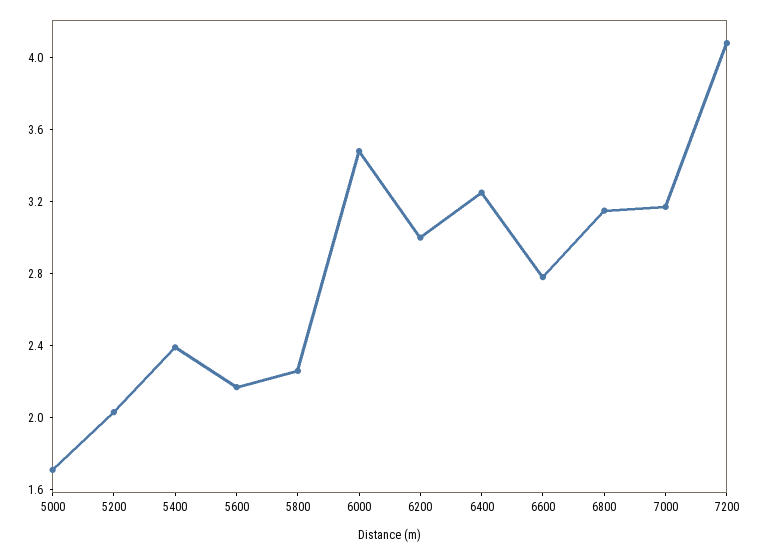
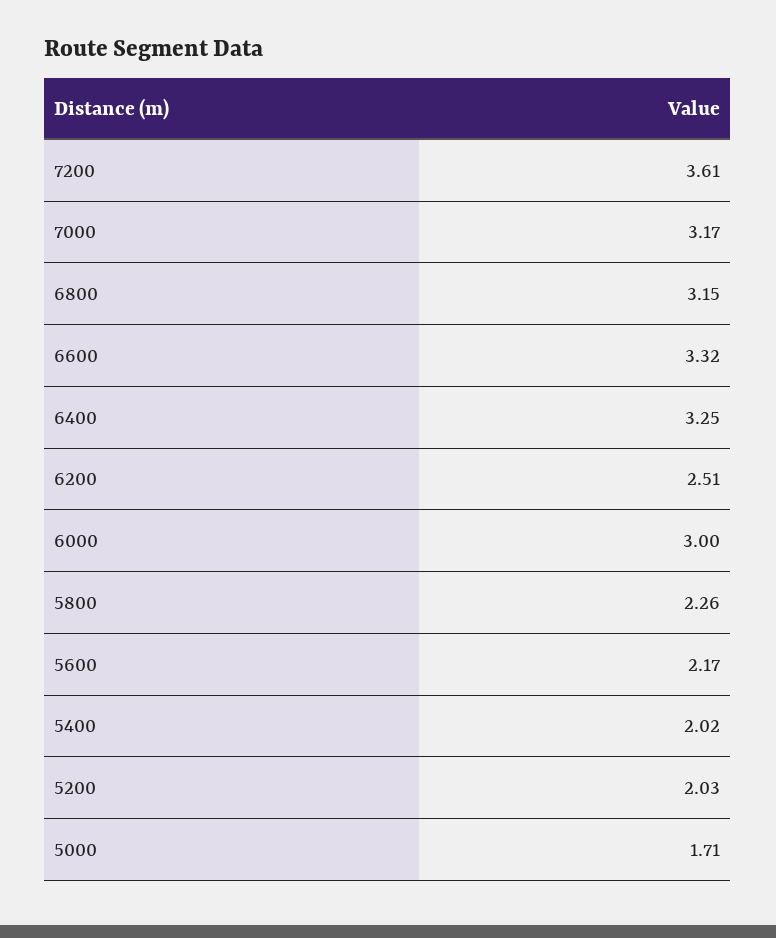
  {
    "5000": 1.71,
    "5200": 2.03,
-   "5400": 2.4,
+   "5400": 2.02,
    "5600": 2.17,
    "5800": 2.26,
-   "6000": 3.5,
+   "6000": 3,
-   "6200": 3,
+   "6200": 2.51,
    "6400": 3.25,
-   "6600": 2.8,
+   "6600": 3.32,
    "6800": 3.15,
    "7000": 3.17,
-   "7200": 4.1
+   "7200": 3.61
  }

